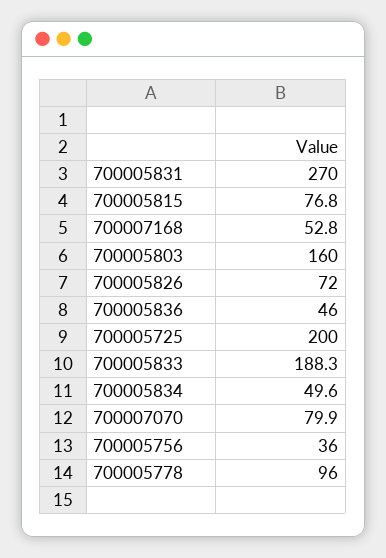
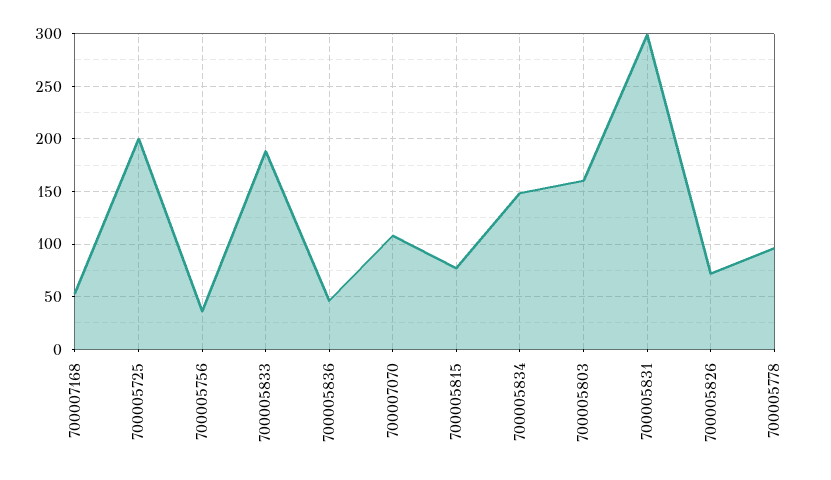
  {
-   "700005831": 270,
+   "700005831": 300,
    "700005815": 76.8,
    "700007168": 52.8,
    "700005803": 160,
    "700005826": 72,
    "700005836": 46,
    "700005725": 200,
    "700005833": 188.3,
-   "700005834": 49.6,
+   "700005834": 150,
-   "700007070": 79.9,
+   "700007070": 110,
    "700005756": 36,
    "700005778": 96
  }

